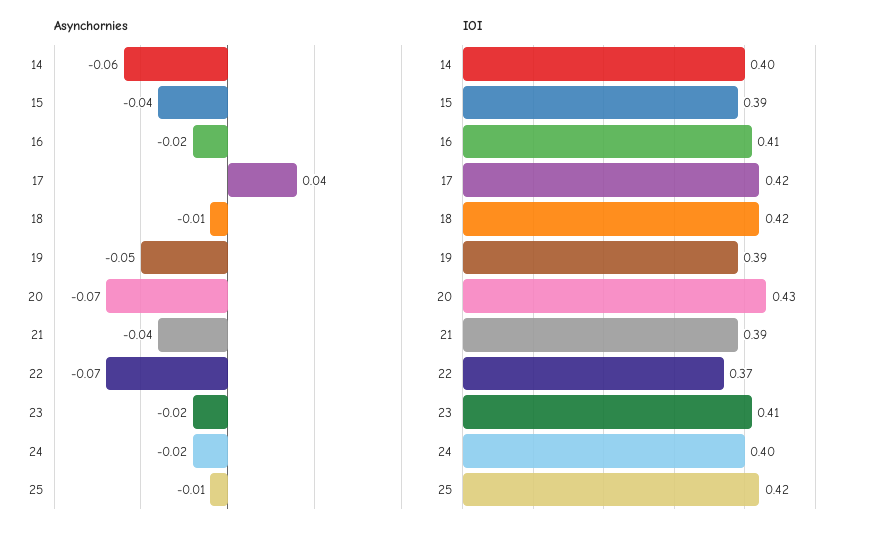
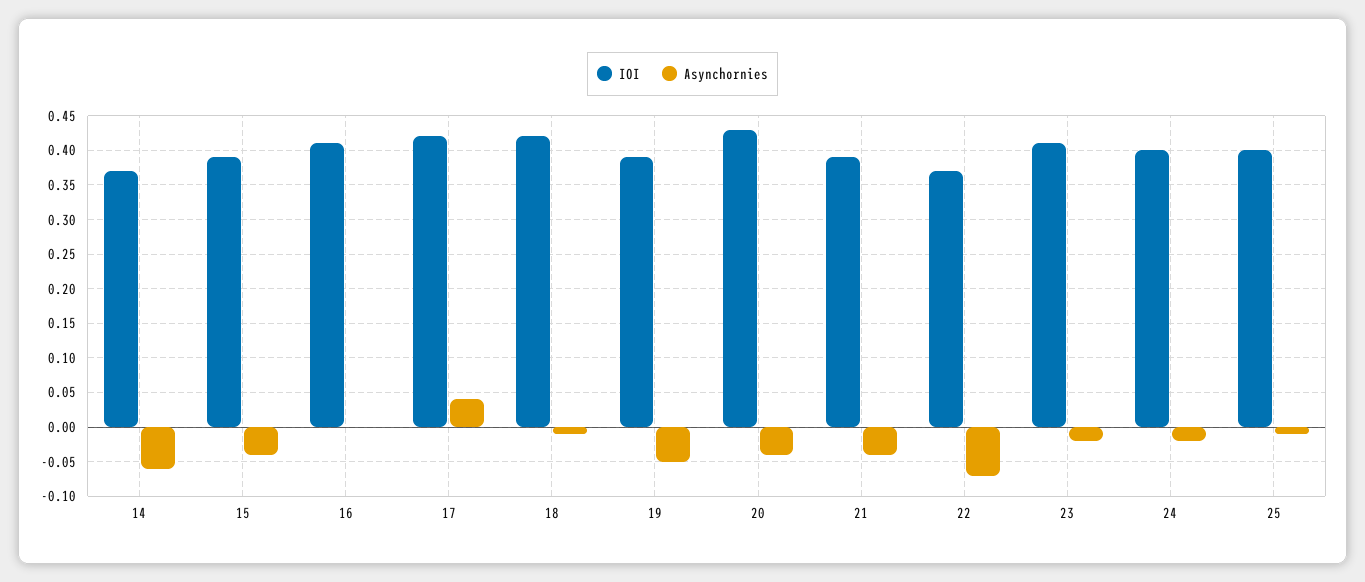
  {
    "Asynchornies": {
      "14": -0.06,
      "15": -0.04,
-     "16": -0.02,
+     "16": 0,
      "17": 0.04,
      "18": -0.01,
      "19": -0.05,
-     "20": -0.07,
+     "20": -0.04,
      "21": -0.04,
      "22": -0.07,
      "23": -0.02,
      "24": -0.02,
      "25": -0.01
    },
    "IOI": {
-     "14": 0.4,
+     "14": 0.37,
      "15": 0.39,
      "16": 0.41,
      "17": 0.42,
      "18": 0.42,
      "19": 0.39,
      "20": 0.43,
      "21": 0.39,
      "22": 0.37,
      "23": 0.41,
      "24": 0.4,
-     "25": 0.42
+     "25": 0.4
    }
  }

